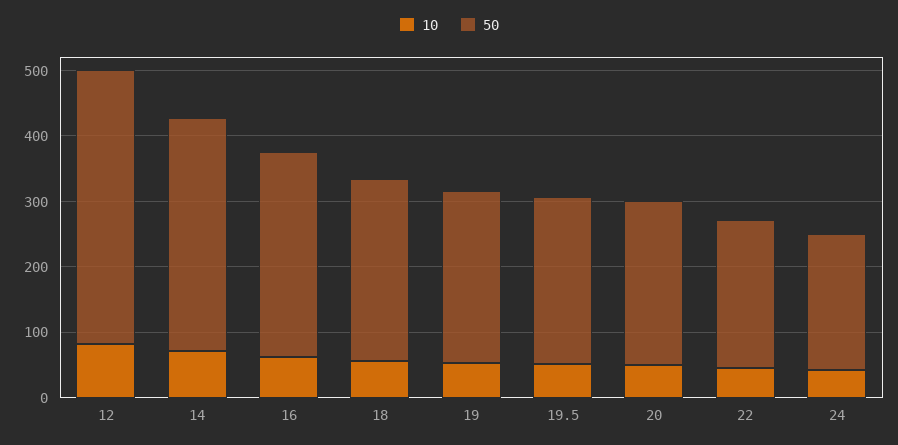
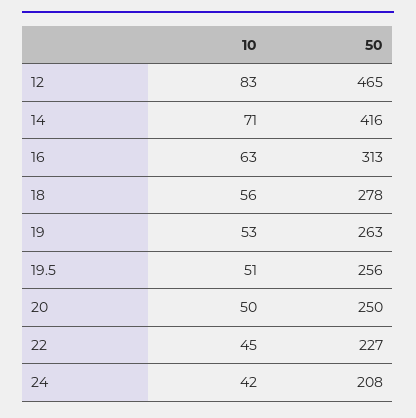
  {
    "10": {
      "12": 83,
      "14": 71,
      "16": 63,
      "18": 56,
      "19": 53,
      "19.5": 51,
      "20": 50,
      "22": 45,
      "24": 42
    },
    "50": {
-     "12": 420,
+     "12": 465,
-     "14": 360,
+     "14": 416,
      "16": 313,
      "18": 278,
      "19": 263,
      "19.5": 256,
      "20": 250,
      "22": 227,
      "24": 208
    }
  }

